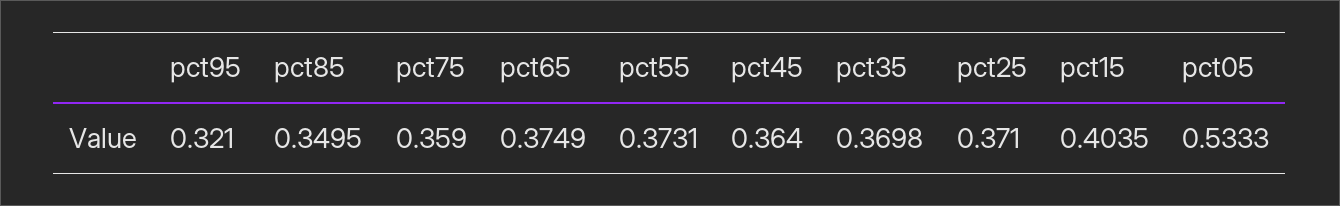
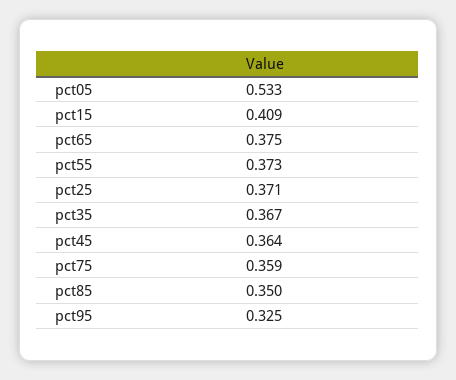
  {
-   "pct95": 0.321,
+   "pct95": 0.325,
    "pct85": 0.3495,
    "pct75": 0.359,
    "pct65": 0.3749,
    "pct55": 0.3731,
    "pct45": 0.364,
-   "pct35": 0.3698,
+   "pct35": 0.367,
    "pct25": 0.371,
-   "pct15": 0.4035,
+   "pct15": 0.409,
    "pct05": 0.5333
  }

